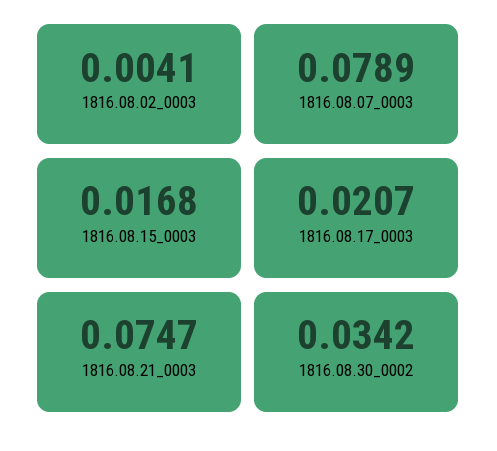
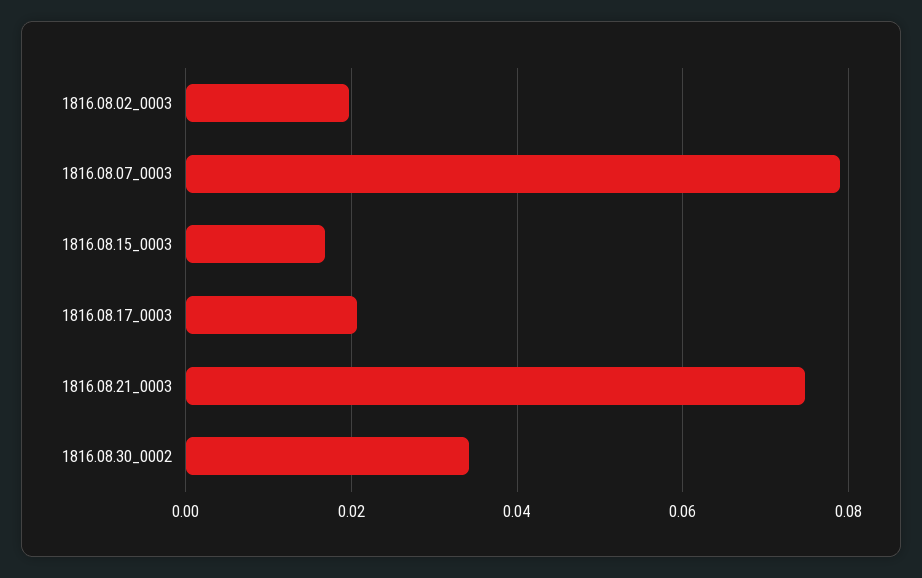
  {
-   "1816.08.02_0003": 0.0041,
+   "1816.08.02_0003": 0.02,
    "1816.08.07_0003": 0.0789,
    "1816.08.15_0003": 0.0168,
    "1816.08.17_0003": 0.0207,
    "1816.08.21_0003": 0.0747,
    "1816.08.30_0002": 0.0342
  }

